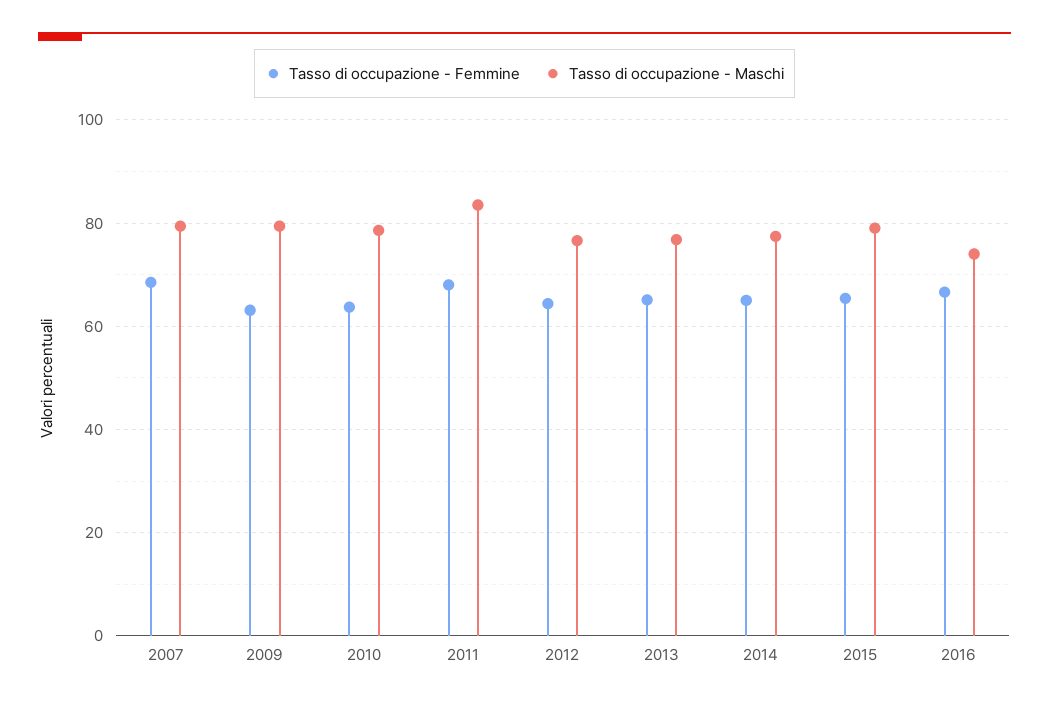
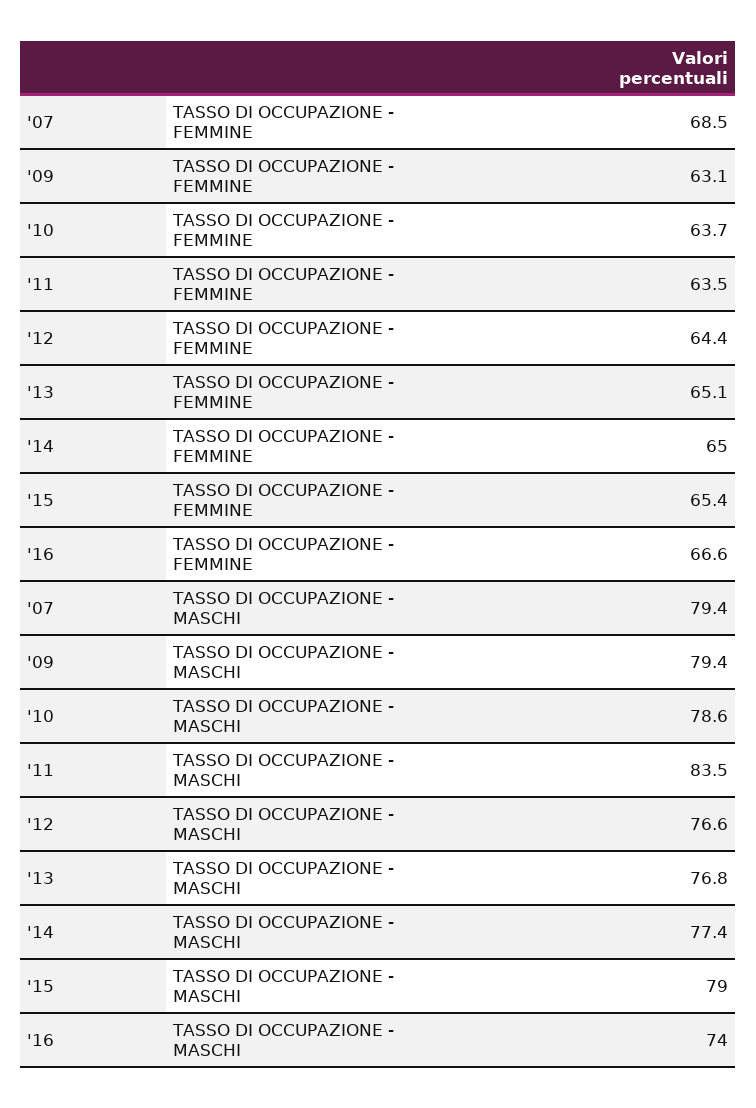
  {
    "Tasso di occupazione - Femmine": {
      "2007": 68.5,
      "2009": 63.1,
      "2010": 63.7,
-     "2011": 68,
+     "2011": 63.5,
      "2012": 64.4,
      "2013": 65.1,
      "2014": 65,
      "2015": 65.4,
      "2016": 66.6
    },
    "Tasso di occupazione - Maschi": {
      "2007": 79.4,
      "2009": 79.4,
      "2010": 78.6,
      "2011": 83.5,
      "2012": 76.6,
      "2013": 76.8,
      "2014": 77.4,
      "2015": 79,
      "2016": 74
    }
  }

